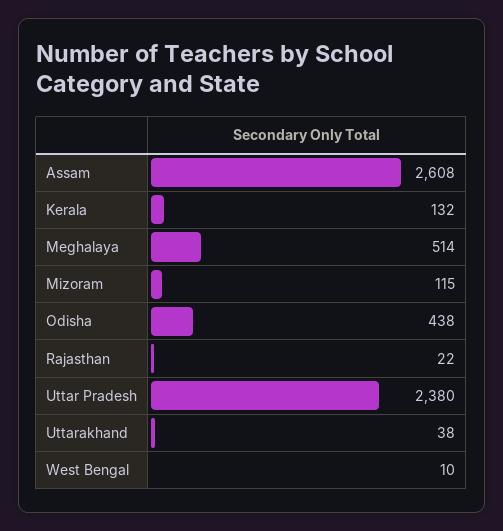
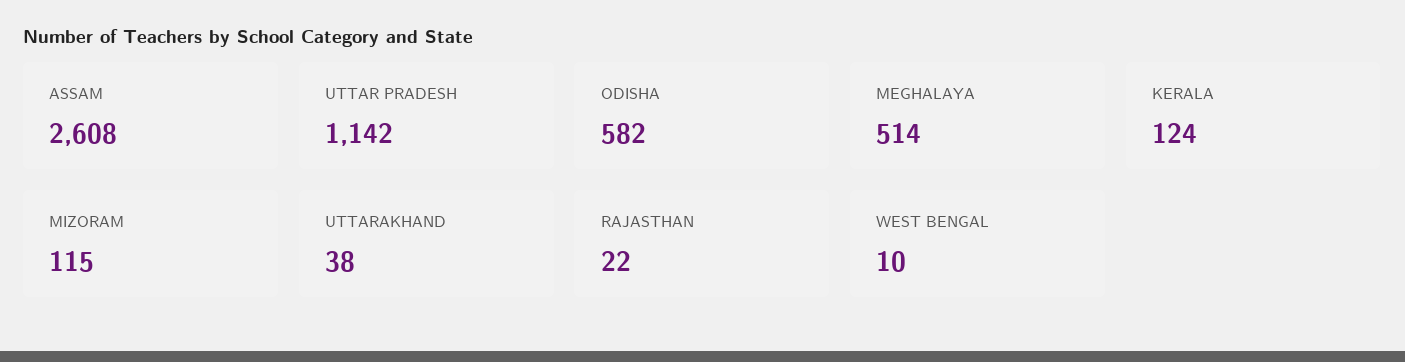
  {
    "Assam": 2608,
-   "Kerala": 132,
+   "Kerala": 124,
    "Meghalaya": 514,
    "Mizoram": 115,
-   "Odisha": 438,
+   "Odisha": 582,
    "Rajasthan": 22,
-   "Uttar Pradesh": 2380,
+   "Uttar Pradesh": 1142,
    "Uttarakhand": 38,
    "West Bengal": 10
  }

